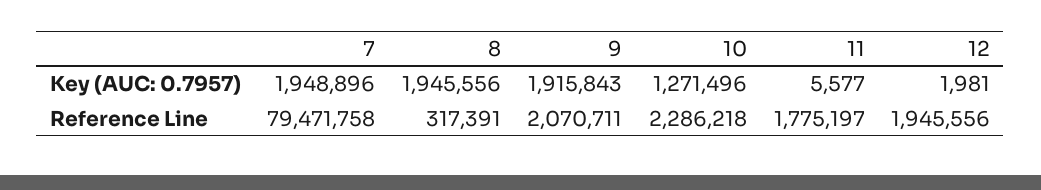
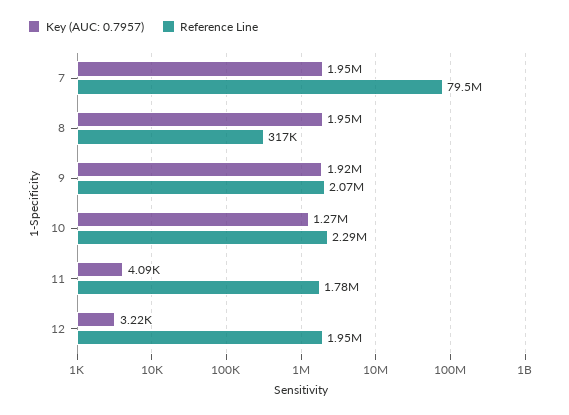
  {
    "Key (AUC: 0.7957)": {
      "7": 1948896,
      "8": 1945556,
      "9": 1915843,
      "10": 1271496,
-     "11": 5577,
+     "11": 4090,
-     "12": 1981
+     "12": 3220
    },
    "Reference Line": {
      "7": 79471758,
      "8": 317391,
      "9": 2070711,
      "10": 2286218,
      "11": 1775197,
      "12": 1945556
    }
  }

